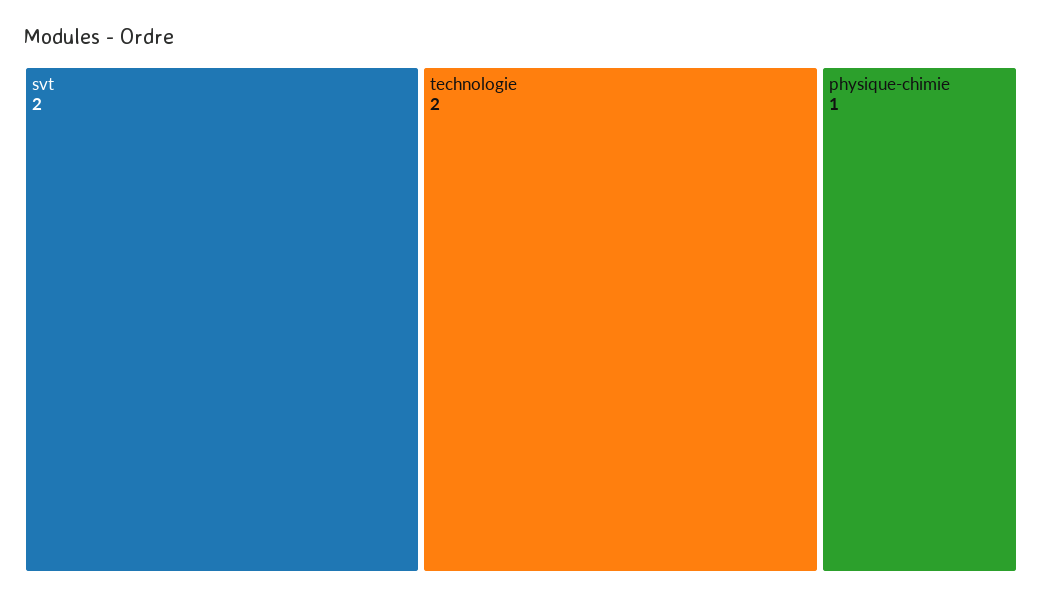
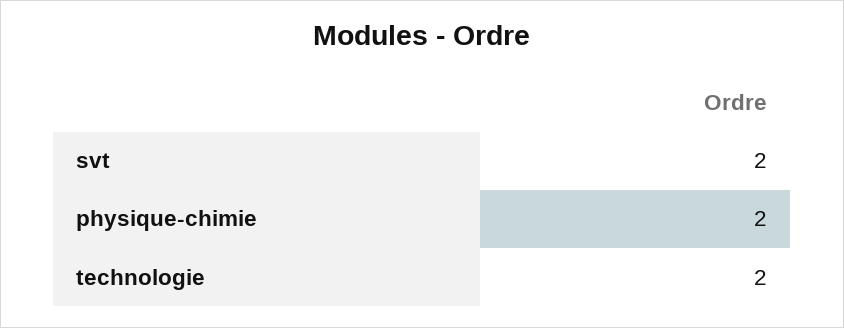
  {
    "svt": 2,
    "technologie": 2,
-   "physique-chimie": 1
+   "physique-chimie": 2
  }

